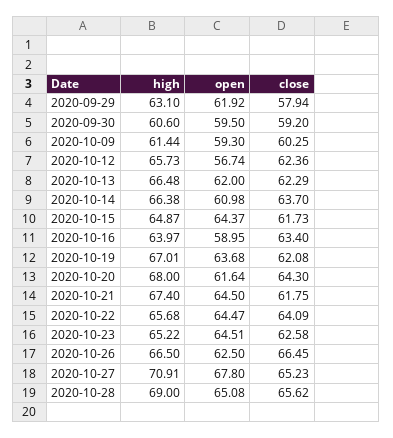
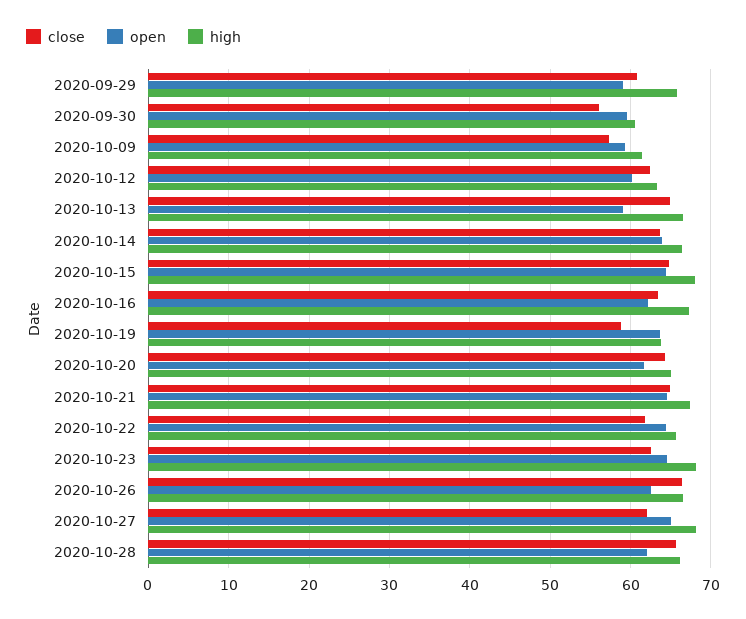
  {
    "high": {
-     "2020-09-29": 63.1,
+     "2020-09-29": 66,
      "2020-09-30": 60.6,
      "2020-10-09": 61.44,
-     "2020-10-12": 65.73,
+     "2020-10-12": 63,
      "2020-10-13": 66.48,
      "2020-10-14": 66.38,
-     "2020-10-15": 64.87,
+     "2020-10-15": 68,
-     "2020-10-16": 63.97,
+     "2020-10-16": 67,
-     "2020-10-19": 67.01,
+     "2020-10-19": 64,
-     "2020-10-20": 68,
+     "2020-10-20": 65,
      "2020-10-21": 67.4,
      "2020-10-22": 65.68,
-     "2020-10-23": 65.22,
+     "2020-10-23": 68,
      "2020-10-26": 66.5,
-     "2020-10-27": 70.91,
+     "2020-10-27": 68,
-     "2020-10-28": 69
+     "2020-10-28": 66
    },
    "open": {
-     "2020-09-29": 61.92,
+     "2020-09-29": 59,
      "2020-09-30": 59.5,
      "2020-10-09": 59.3,
-     "2020-10-12": 56.74,
+     "2020-10-12": 60,
-     "2020-10-13": 62,
+     "2020-10-13": 59,
-     "2020-10-14": 60.98,
+     "2020-10-14": 64,
      "2020-10-15": 64.37,
-     "2020-10-16": 58.95,
+     "2020-10-16": 62,
      "2020-10-19": 63.68,
      "2020-10-20": 61.64,
      "2020-10-21": 64.5,
      "2020-10-22": 64.47,
      "2020-10-23": 64.51,
      "2020-10-26": 62.5,
-     "2020-10-27": 67.8,
+     "2020-10-27": 65,
-     "2020-10-28": 65.08
+     "2020-10-28": 62
    },
    "close": {
-     "2020-09-29": 57.94,
+     "2020-09-29": 61,
-     "2020-09-30": 59.2,
+     "2020-09-30": 56,
-     "2020-10-09": 60.25,
+     "2020-10-09": 57,
      "2020-10-12": 62.36,
-     "2020-10-13": 62.29,
+     "2020-10-13": 65,
      "2020-10-14": 63.7,
-     "2020-10-15": 61.73,
+     "2020-10-15": 65,
      "2020-10-16": 63.4,
-     "2020-10-19": 62.08,
+     "2020-10-19": 59,
      "2020-10-20": 64.3,
-     "2020-10-21": 61.75,
+     "2020-10-21": 65,
-     "2020-10-22": 64.09,
+     "2020-10-22": 62,
      "2020-10-23": 62.58,
      "2020-10-26": 66.45,
-     "2020-10-27": 65.23,
+     "2020-10-27": 62,
      "2020-10-28": 65.62
    }
  }

